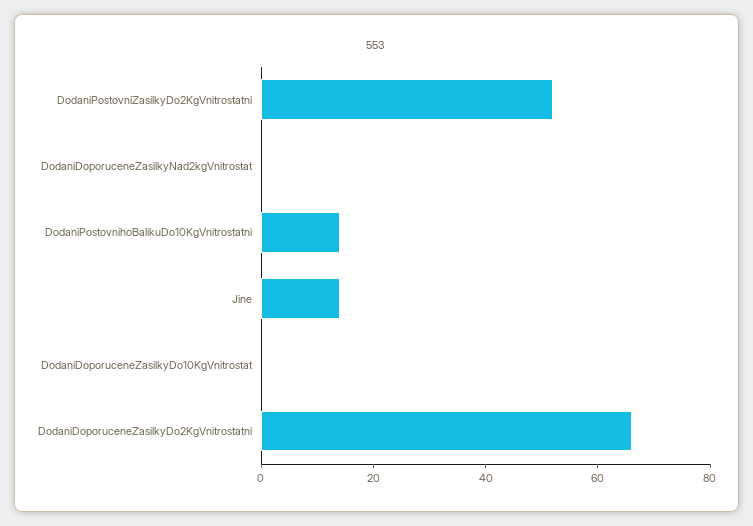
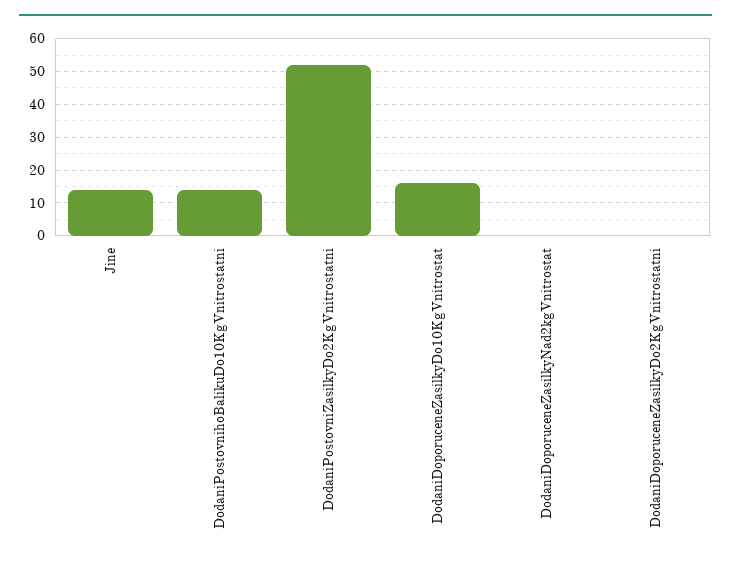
  {
    "DodaniPostovniZasilkyDo2KgVnitrostatni": 50,
    "DodaniDoporuceneZasilkyNad2kgVnitrostat": 0,
    "DodaniPostovnihoBalikuDo10KgVnitrostatni": 15,
    "Jine": 15,
-   "DodaniDoporuceneZasilkyDo10KgVnitrostat": 0,
+   "DodaniDoporuceneZasilkyDo10KgVnitrostat": 15,
-   "DodaniDoporuceneZasilkyDo2KgVnitrostatni": 65
+   "DodaniDoporuceneZasilkyDo2KgVnitrostatni": 0
  }

